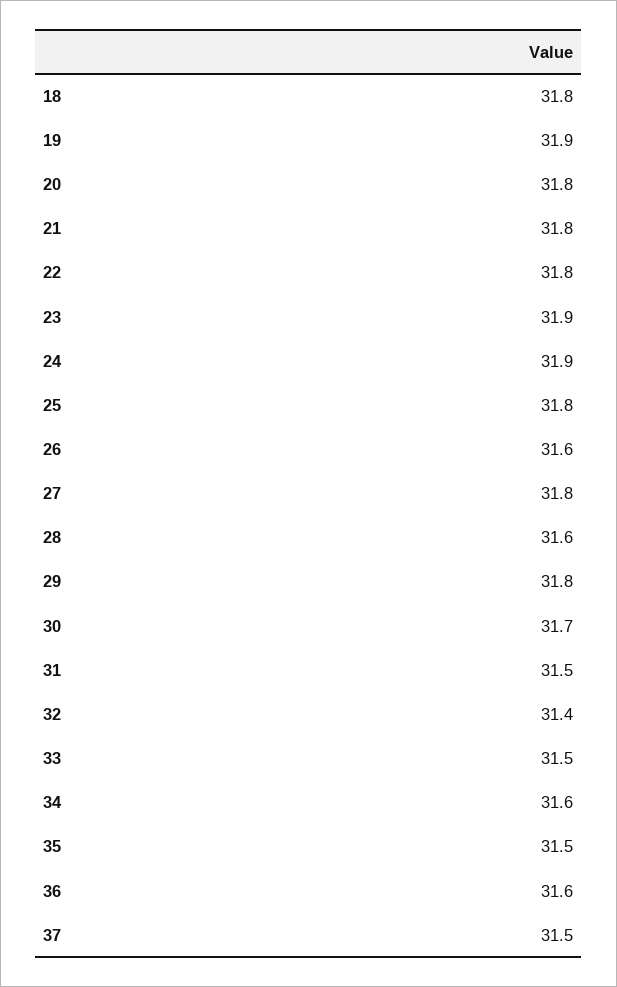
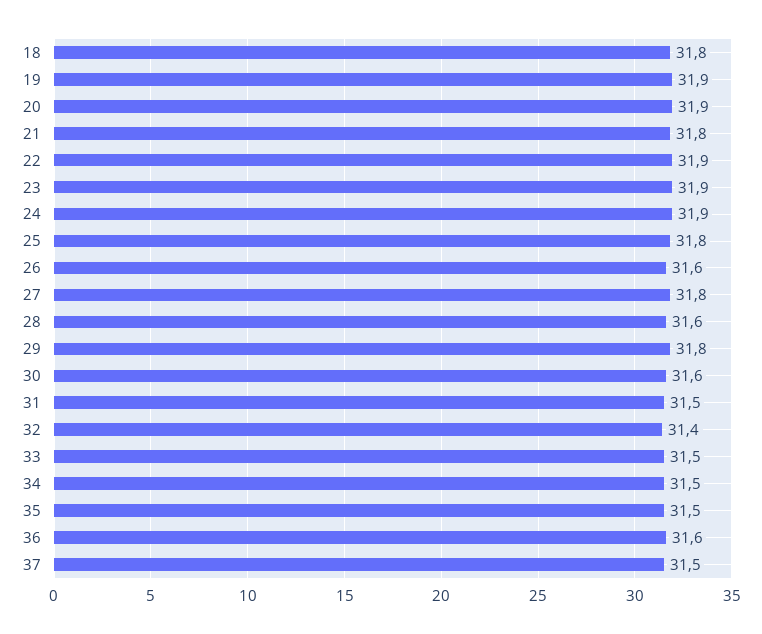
  {
    "18": 31.8,
    "19": 31.9,
-   "20": 31.8,
+   "20": 31.9,
    "21": 31.8,
-   "22": 31.8,
+   "22": 31.9,
    "23": 31.9,
    "24": 31.9,
    "25": 31.8,
    "26": 31.6,
    "27": 31.8,
    "28": 31.6,
    "29": 31.8,
-   "30": 31.7,
+   "30": 31.6,
    "31": 31.5,
    "32": 31.4,
    "33": 31.5,
-   "34": 31.6,
+   "34": 31.5,
    "35": 31.5,
    "36": 31.6,
    "37": 31.5
  }

